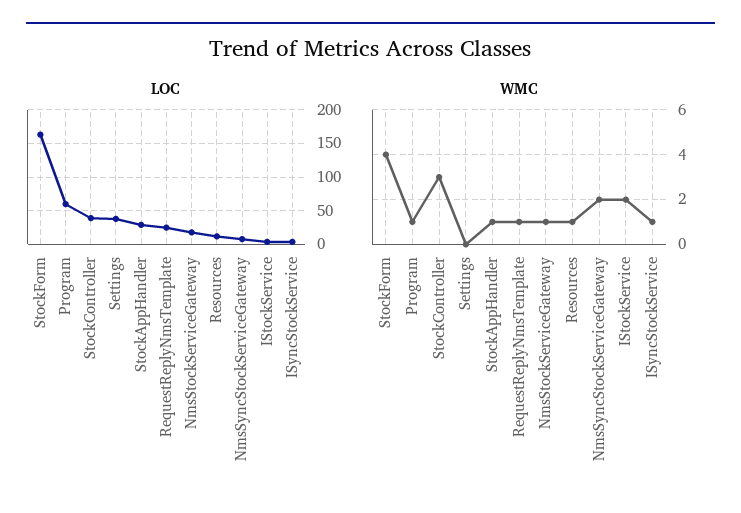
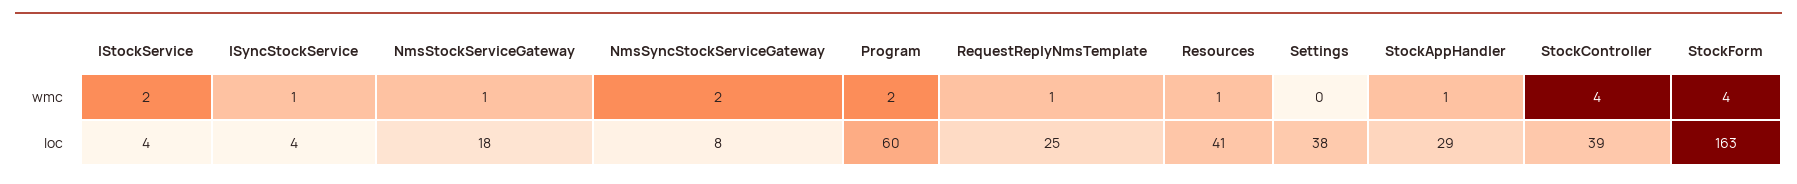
  {
    "LOC": {
      "StockForm": 163,
      "Program": 60,
      "StockController": 39,
      "Settings": 38,
      "StockAppHandler": 29,
      "RequestReplyNmsTemplate": 25,
      "NmsStockServiceGateway": 18,
-     "Resources": 10,
+     "Resources": 41,
      "NmsSyncStockServiceGateway": 8,
      "IStockService": 4,
      "ISyncStockService": 4
    },
    "WMC": {
      "StockForm": 4,
-     "Program": 1,
+     "Program": 2,
-     "StockController": 3,
+     "StockController": 4,
      "Settings": 0,
      "StockAppHandler": 1,
      "RequestReplyNmsTemplate": 1,
      "NmsStockServiceGateway": 1,
      "Resources": 1,
      "NmsSyncStockServiceGateway": 2,
      "IStockService": 2,
      "ISyncStockService": 1
    }
  }

